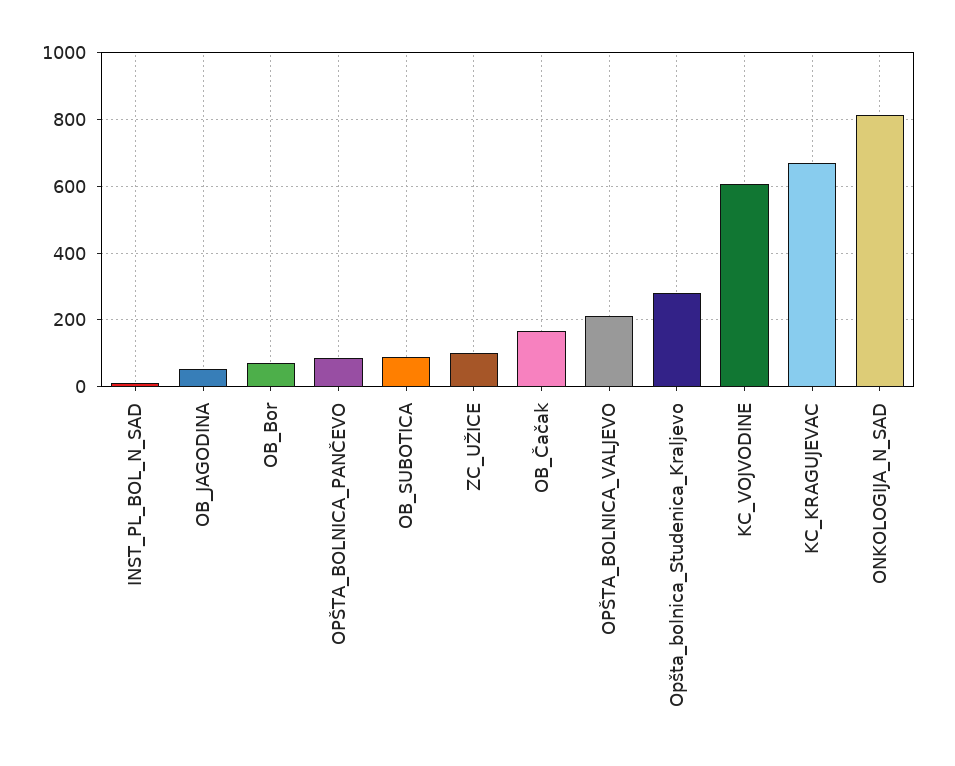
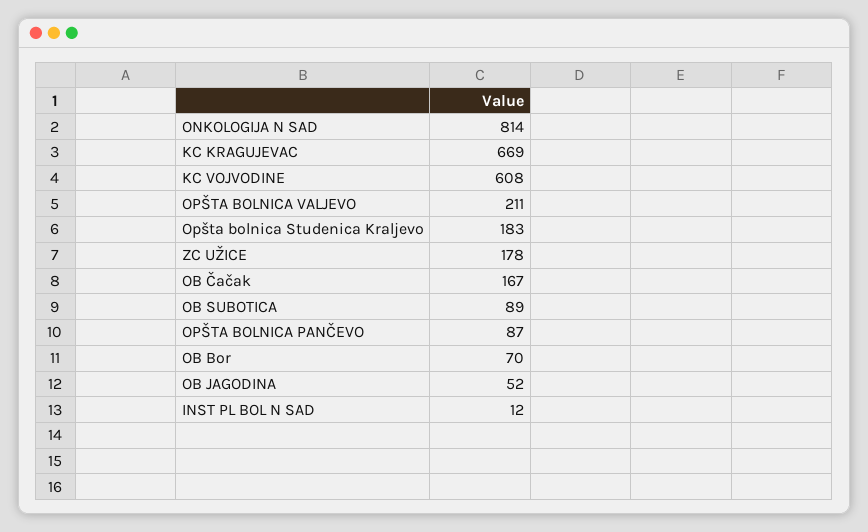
  {
    "INST_PL_BOL_N_SAD": 12,
    "OB_JAGODINA": 52,
    "OB_Bor": 70,
    "OPŠTA_BOLNICA_PANČEVO": 87,
    "OB_SUBOTICA": 89,
-   "ZC_UŽICE": 100,
+   "ZC_UŽICE": 178,
    "OB_Čačak": 167,
    "OPŠTA_BOLNICA_VALJEVO": 211,
-   "Opšta_bolnica_Studenica_Kraljevo": 280,
+   "Opšta_bolnica_Studenica_Kraljevo": 183,
    "KC_VOJVODINE": 608,
    "KC_KRAGUJEVAC": 669,
    "ONKOLOGIJA_N_SAD": 814
  }

